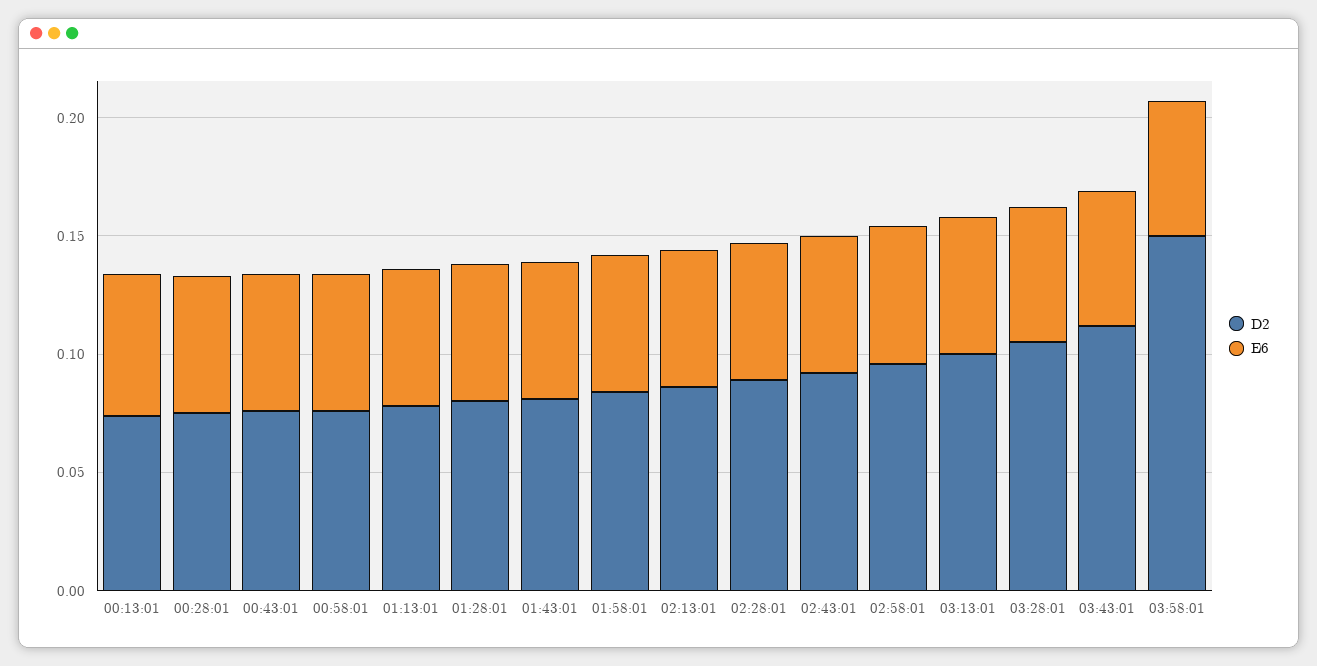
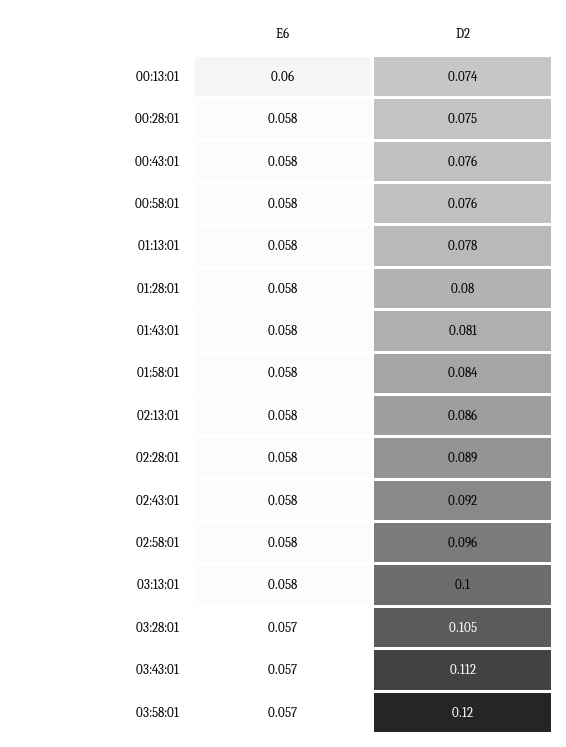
  {
    "D2": {
      "00:13:01": 0.074,
      "00:28:01": 0.075,
      "00:43:01": 0.076,
      "00:58:01": 0.076,
      "01:13:01": 0.078,
      "01:28:01": 0.08,
      "01:43:01": 0.081,
      "01:58:01": 0.084,
      "02:13:01": 0.086,
      "02:28:01": 0.089,
      "02:43:01": 0.092,
      "02:58:01": 0.096,
      "03:13:01": 0.1,
      "03:28:01": 0.105,
      "03:43:01": 0.112,
-     "03:58:01": 0.15
+     "03:58:01": 0.12
    },
    "E6": {
      "00:13:01": 0.06,
      "00:28:01": 0.058,
      "00:43:01": 0.058,
      "00:58:01": 0.058,
      "01:13:01": 0.058,
      "01:28:01": 0.058,
      "01:43:01": 0.058,
      "01:58:01": 0.058,
      "02:13:01": 0.058,
      "02:28:01": 0.058,
      "02:43:01": 0.058,
      "02:58:01": 0.058,
      "03:13:01": 0.058,
      "03:28:01": 0.057,
      "03:43:01": 0.057,
      "03:58:01": 0.057
    }
  }

